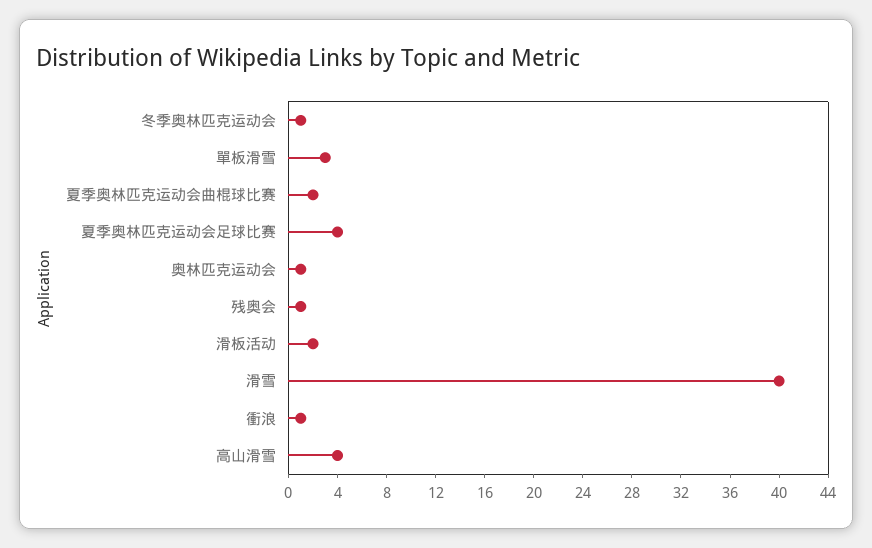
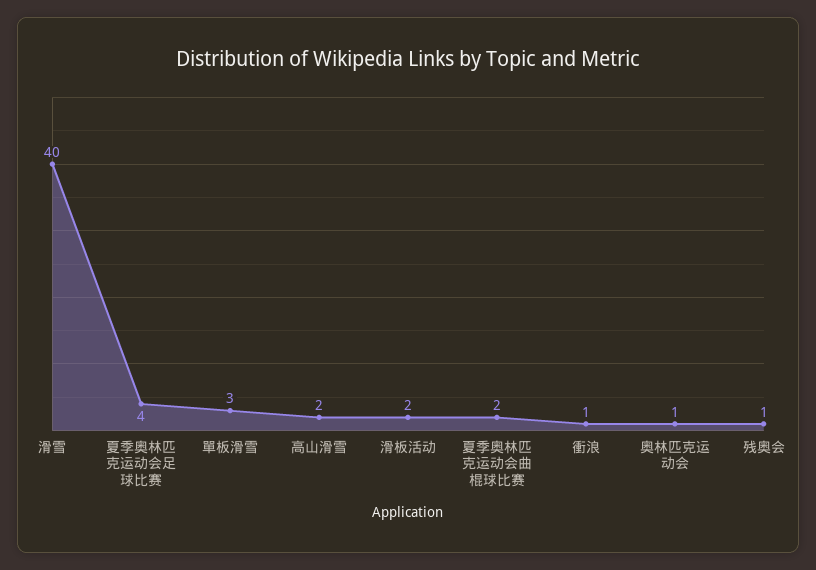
  {
-   "冬季奥林匹克运动会": 1,
    "單板滑雪": 3,
    "夏季奥林匹克运动会曲棍球比赛": 2,
    "夏季奥林匹克运动会足球比赛": 4,
    "奥林匹克运动会": 1,
    "残奥会": 1,
    "滑板活动": 2,
    "滑雪": 40,
    "衝浪": 1,
-   "高山滑雪": 4
+   "高山滑雪": 2
  }

